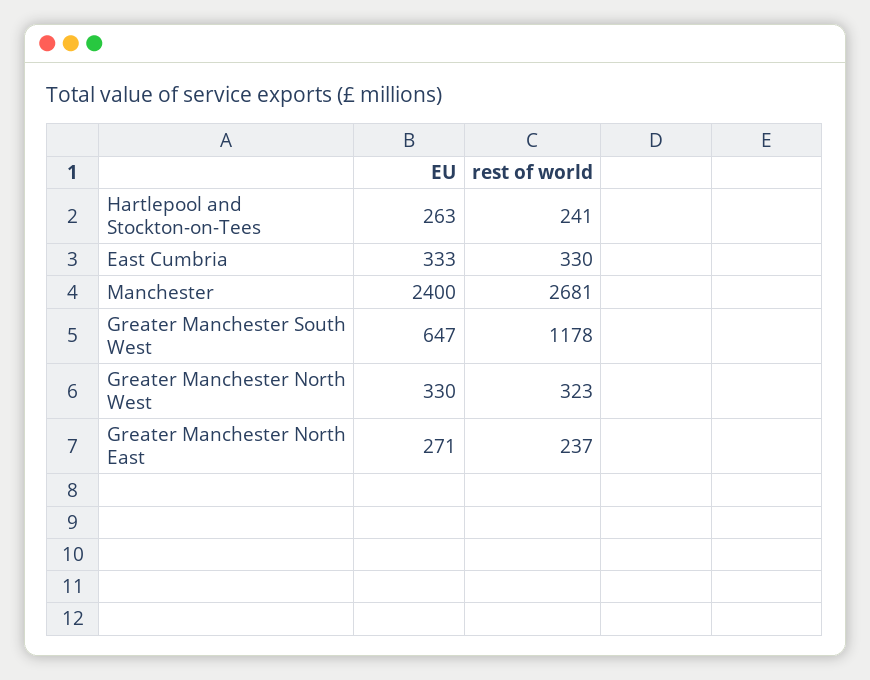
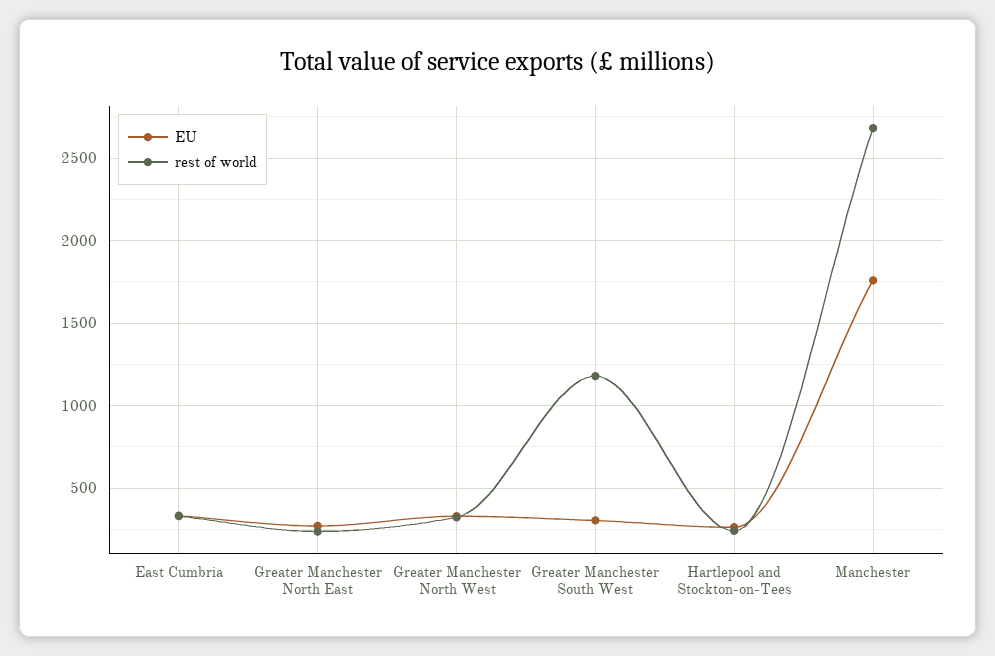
  {
    "EU": {
      "Hartlepool and Stockton-on-Tees": 263,
      "East Cumbria": 333,
-     "Manchester": 2400,
+     "Manchester": 1750,
-     "Greater Manchester South West": 647,
+     "Greater Manchester South West": 300,
      "Greater Manchester North West": 330,
      "Greater Manchester North East": 271
    },
    "rest of world": {
      "Hartlepool and Stockton-on-Tees": 241,
      "East Cumbria": 330,
      "Manchester": 2681,
      "Greater Manchester South West": 1178,
      "Greater Manchester North West": 323,
      "Greater Manchester North East": 237
    }
  }

